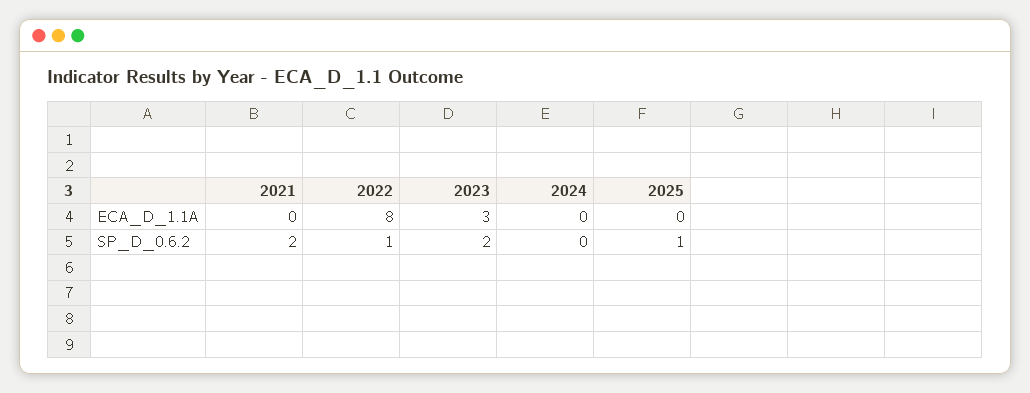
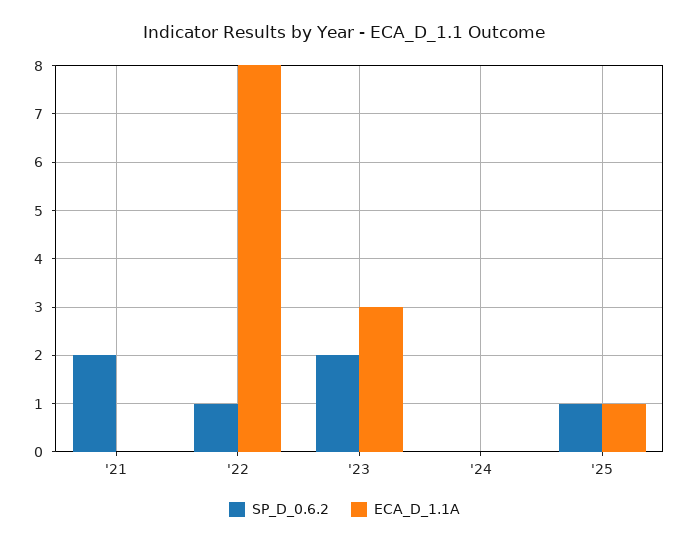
  {
    "ECA_D_1.1A": {
      "2021": 0,
      "2022": 8,
      "2023": 3,
      "2024": 0,
-     "2025": 0
+     "2025": 1
    },
    "SP_D_0.6.2": {
      "2021": 2,
      "2022": 1,
      "2023": 2,
      "2024": 0,
      "2025": 1
    }
  }

